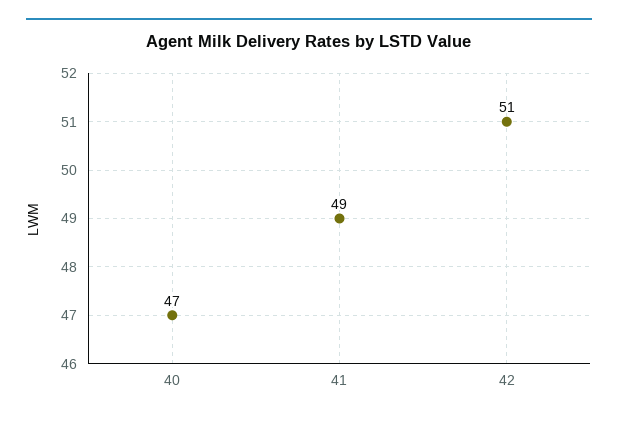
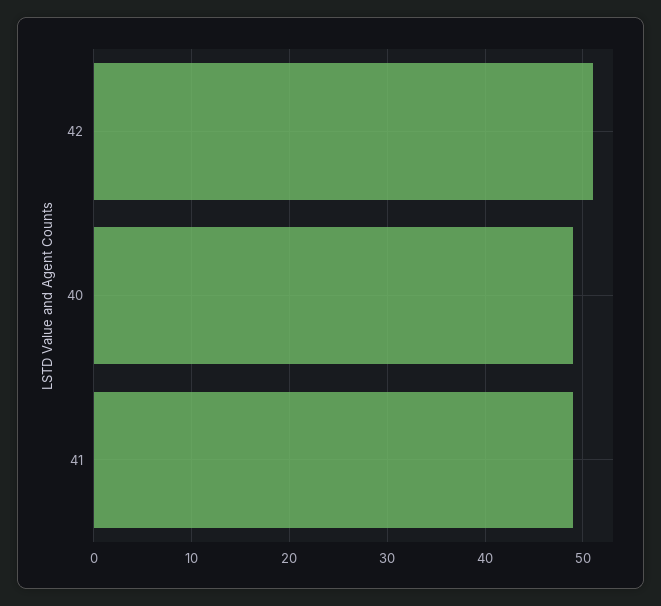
  {
-   "40": 47,
+   "40": 49,
    "41": 49,
    "42": 51
  }

